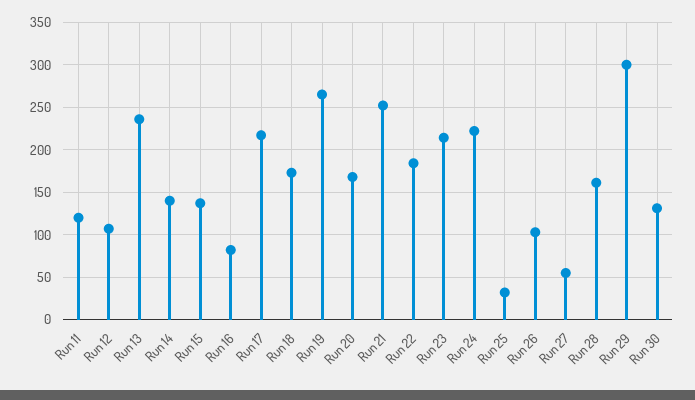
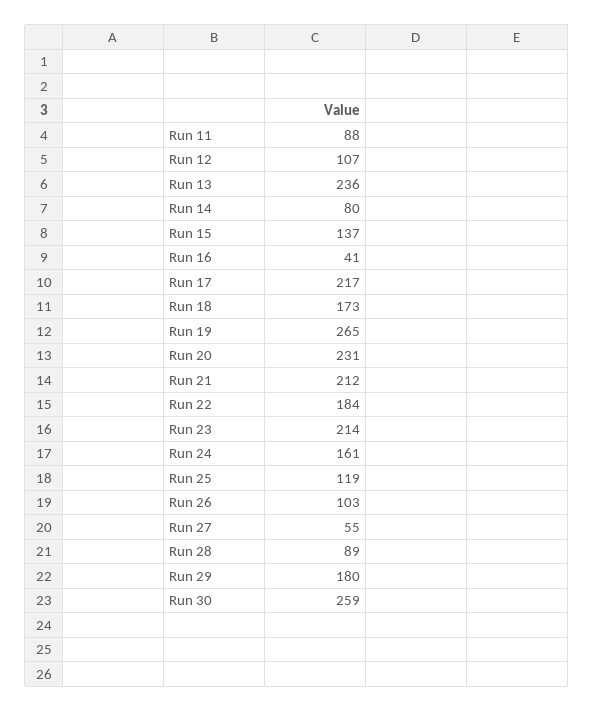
  {
-   "Run 11": 120,
+   "Run 11": 88,
    "Run 12": 107,
    "Run 13": 236,
-   "Run 14": 140,
+   "Run 14": 80,
    "Run 15": 137,
-   "Run 16": 80,
+   "Run 16": 41,
    "Run 17": 217,
    "Run 18": 173,
    "Run 19": 265,
-   "Run 20": 170,
+   "Run 20": 231,
-   "Run 21": 250,
+   "Run 21": 212,
    "Run 22": 184,
    "Run 23": 214,
-   "Run 24": 220,
+   "Run 24": 161,
-   "Run 25": 30,
+   "Run 25": 119,
    "Run 26": 103,
    "Run 27": 55,
-   "Run 28": 160,
+   "Run 28": 89,
-   "Run 29": 300,
+   "Run 29": 180,
-   "Run 30": 130
+   "Run 30": 259
  }

